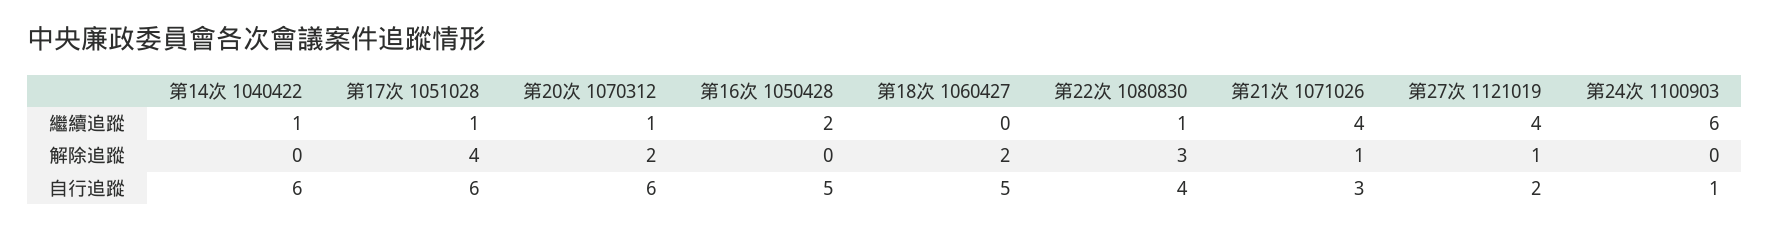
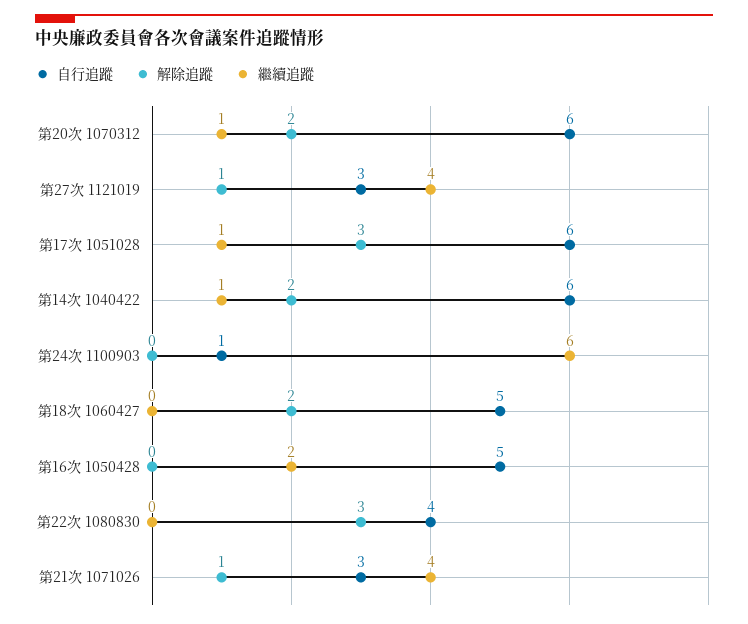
  {
    "繼續追蹤": {
      "第14次 1040422": 1,
      "第17次 1051028": 1,
      "第20次 1070312": 1,
      "第16次 1050428": 2,
      "第18次 1060427": 0,
-     "第22次 1080830": 1,
+     "第22次 1080830": 0,
      "第21次 1071026": 4,
      "第27次 1121019": 4,
      "第24次 1100903": 6
    },
    "解除追蹤": {
-     "第14次 1040422": 0,
+     "第14次 1040422": 2,
-     "第17次 1051028": 4,
+     "第17次 1051028": 3,
      "第20次 1070312": 2,
      "第16次 1050428": 0,
      "第18次 1060427": 2,
      "第22次 1080830": 3,
      "第21次 1071026": 1,
      "第27次 1121019": 1,
      "第24次 1100903": 0
    },
    "自行追蹤": {
      "第14次 1040422": 6,
      "第17次 1051028": 6,
      "第20次 1070312": 6,
      "第16次 1050428": 5,
      "第18次 1060427": 5,
      "第22次 1080830": 4,
      "第21次 1071026": 3,
-     "第27次 1121019": 2,
+     "第27次 1121019": 3,
      "第24次 1100903": 1
    }
  }

